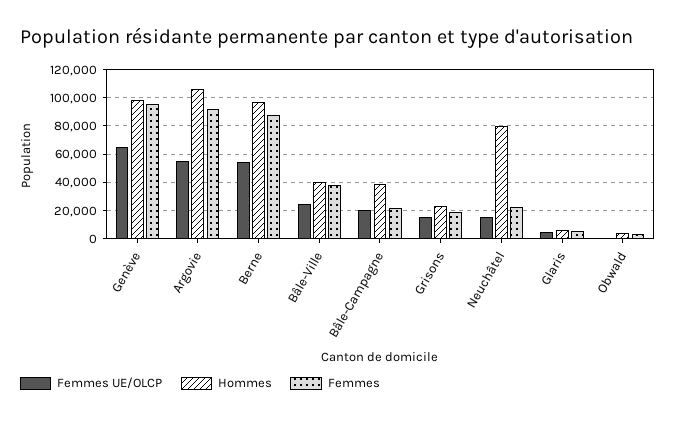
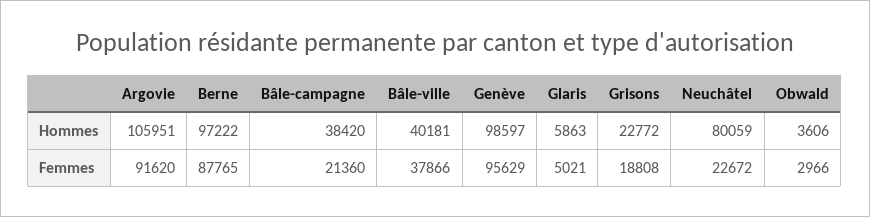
  {
-   "Femmes UE/OLCP": {
-     "Genève": 65000,
-     "Argovie": 55000,
-     "Berne": 55000,
-     "Bâle-Ville": 25000,
-     "Bâle-Campagne": 20000,
-     "Grisons": 15000,
-     "Neuchâtel": 15000,
-     "Glaris": 5000,
-     "Obwald": 0
-   },
    "Hommes": {
      "Genève": 98597,
      "Argovie": 105951,
      "Berne": 97222,
      "Bâle-Ville": 40181,
      "Bâle-Campagne": 38420,
      "Grisons": 22772,
      "Neuchâtel": 80059,
      "Glaris": 5863,
      "Obwald": 3606
    },
    "Femmes": {
      "Genève": 95629,
      "Argovie": 91620,
      "Berne": 87765,
      "Bâle-Ville": 37866,
      "Bâle-Campagne": 21360,
      "Grisons": 18808,
      "Neuchâtel": 22672,
      "Glaris": 5021,
      "Obwald": 2966
    }
  }

